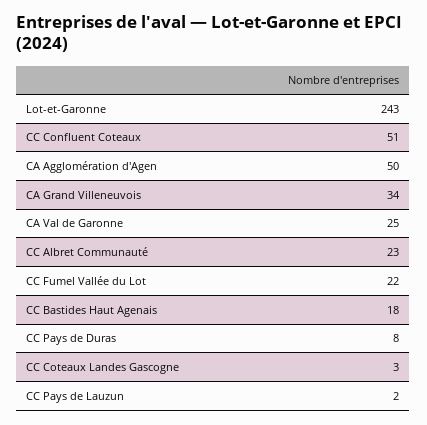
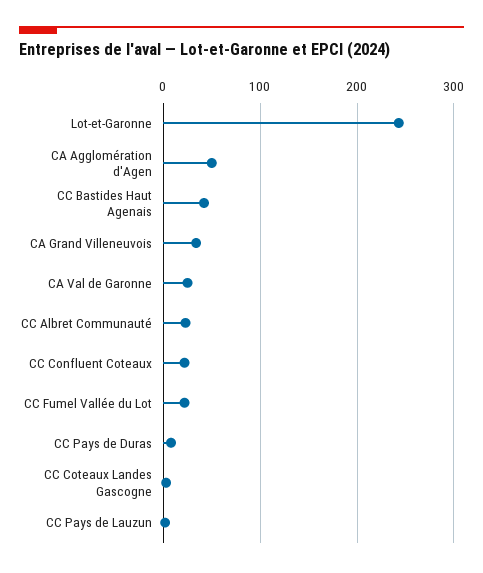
  {
    "Lot-et-Garonne": 243,
-   "CC Confluent Coteaux": 51,
+   "CC Confluent Coteaux": 20,
    "CA Agglomération d'Agen": 50,
    "CA Grand Villeneuvois": 34,
    "CA Val de Garonne": 25,
    "CC Albret Communauté": 23,
    "CC Fumel Vallée du Lot": 22,
-   "CC Bastides Haut Agenais": 18,
+   "CC Bastides Haut Agenais": 40,
    "CC Pays de Duras": 8,
    "CC Coteaux Landes Gascogne": 3,
    "CC Pays de Lauzun": 2
  }

